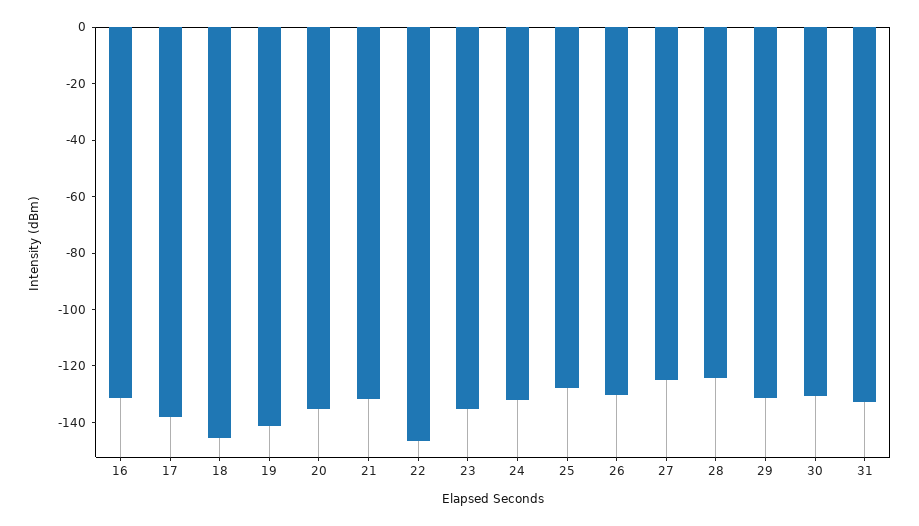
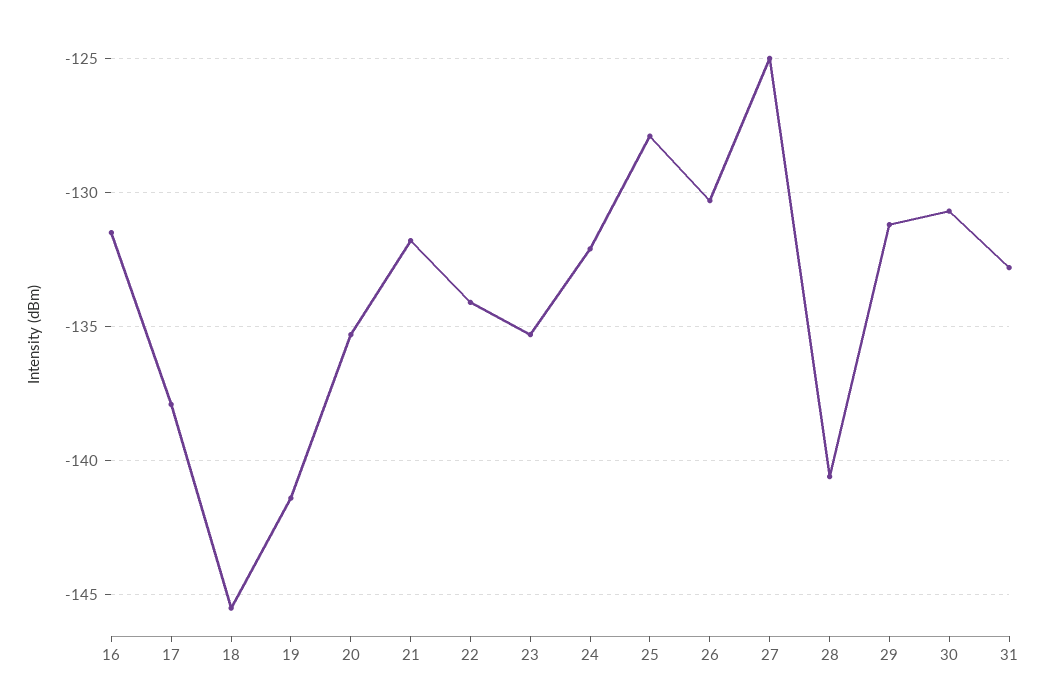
  {
    "16": -131.5,
    "17": -138,
    "18": -145.5,
    "19": -141.5,
    "20": -135.5,
    "21": -132,
-   "22": -145,
+   "22": -134,
    "23": -135.5,
    "24": -132,
    "25": -128,
    "26": -130.5,
    "27": -125,
-   "28": -125,
+   "28": -140.5,
    "29": -131,
    "30": -130.5,
    "31": -133
  }

